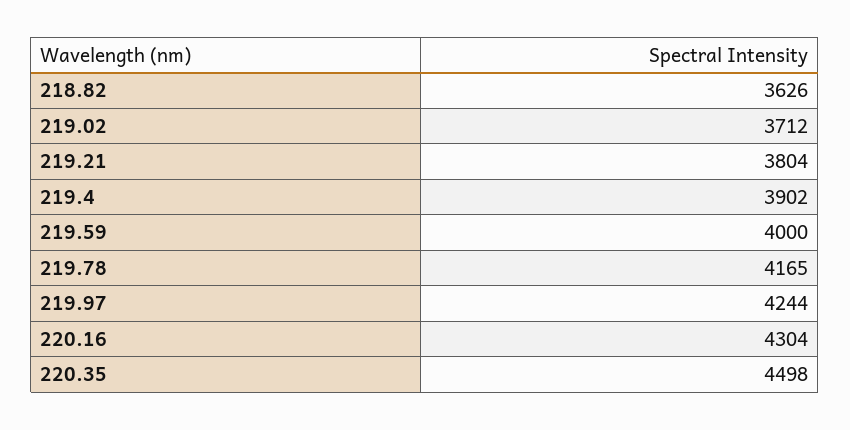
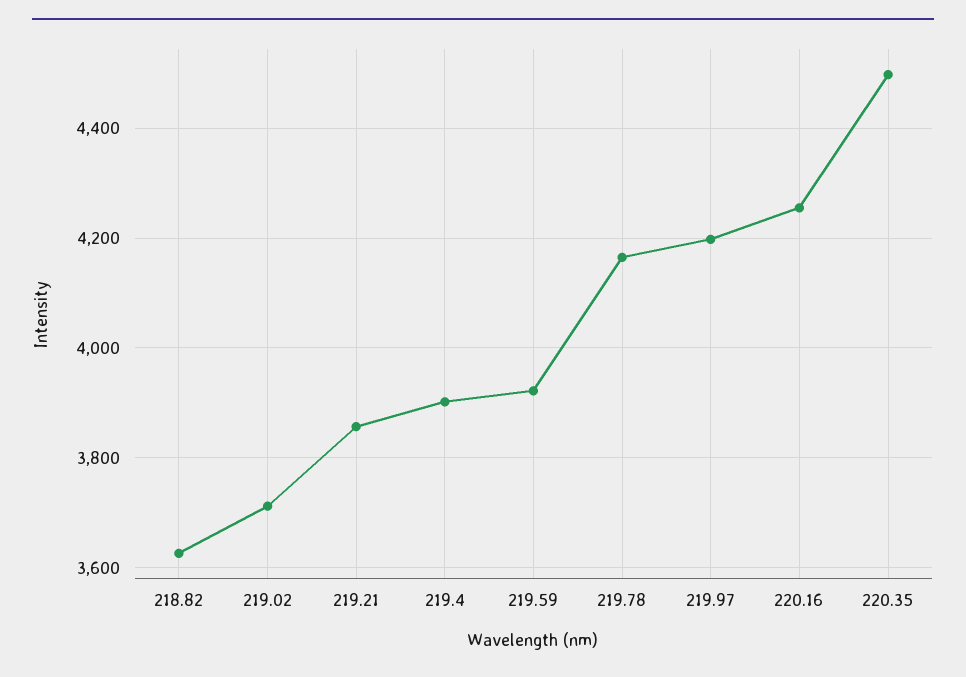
  {
    "218.82": 3626,
    "219.02": 3712,
-   "219.21": 3804,
+   "219.21": 3860,
    "219.4": 3902,
-   "219.59": 4000,
+   "219.59": 3920,
    "219.78": 4165,
-   "219.97": 4244,
+   "219.97": 4200,
-   "220.16": 4304,
+   "220.16": 4260,
    "220.35": 4498
  }

